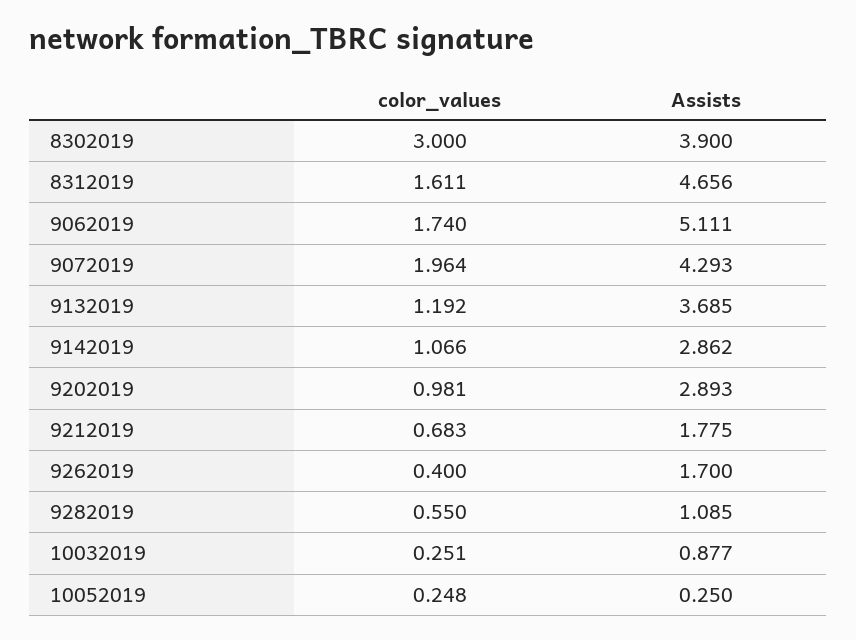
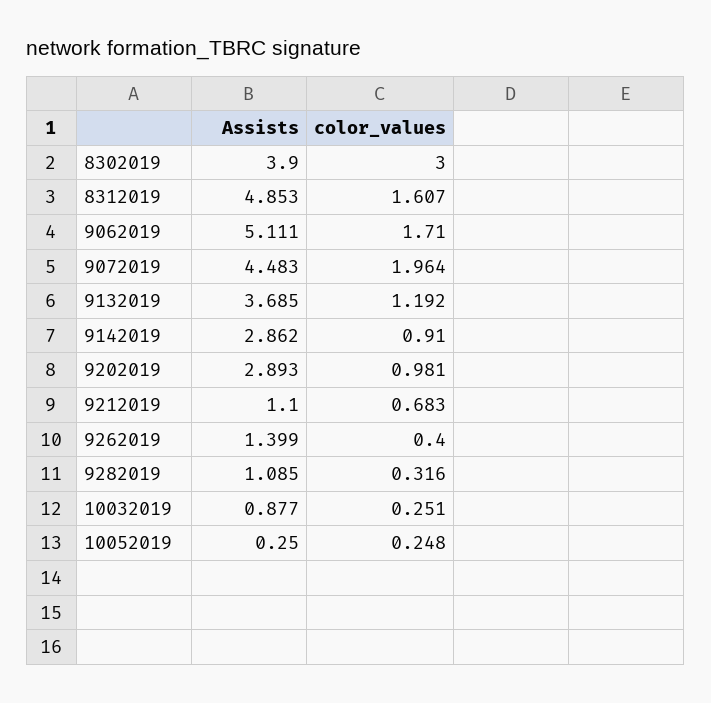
  {
    "color_values": {
      "8302019": 3,
-     "8312019": 1.611,
+     "8312019": 1.607,
-     "9062019": 1.74,
+     "9062019": 1.71,
      "9072019": 1.964,
      "9132019": 1.192,
-     "9142019": 1.066,
+     "9142019": 0.91,
      "9202019": 0.981,
      "9212019": 0.683,
      "9262019": 0.4,
-     "9282019": 0.55,
+     "9282019": 0.316,
      "10032019": 0.251,
      "10052019": 0.248
    },
    "Assists": {
      "8302019": 3.9,
-     "8312019": 4.656,
+     "8312019": 4.853,
      "9062019": 5.111,
-     "9072019": 4.293,
+     "9072019": 4.483,
      "9132019": 3.685,
      "9142019": 2.862,
      "9202019": 2.893,
-     "9212019": 1.775,
+     "9212019": 1.1,
-     "9262019": 1.7,
+     "9262019": 1.399,
      "9282019": 1.085,
      "10032019": 0.877,
      "10052019": 0.25
    }
  }

